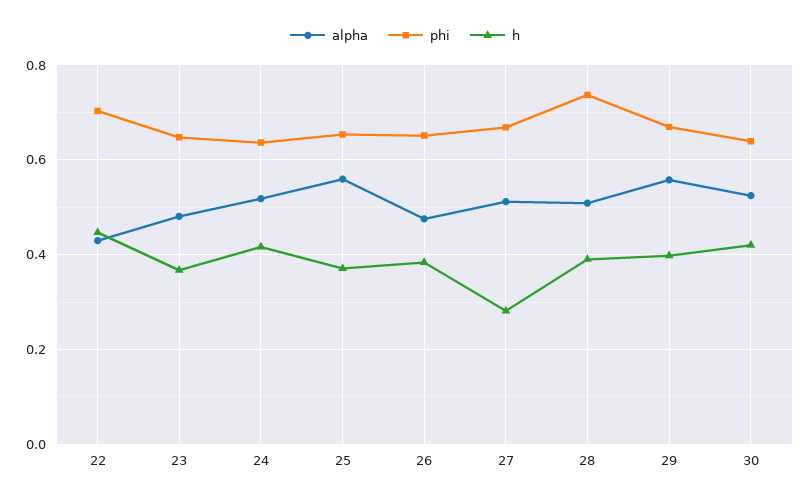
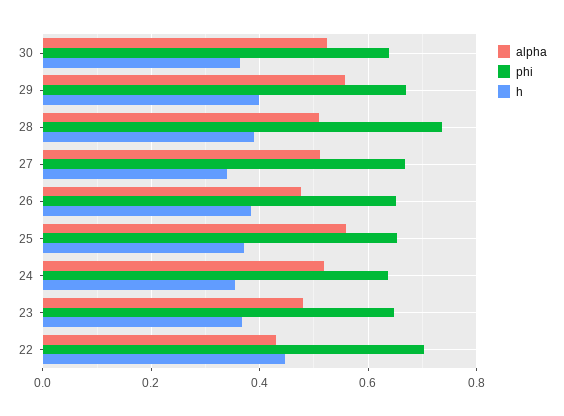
  {
    "alpha": {
      "22": 0.42,
      "23": 0.48,
      "24": 0.52,
      "25": 0.56,
      "26": 0.48,
      "27": 0.52,
      "28": 0.5,
      "29": 0.56,
      "30": 0.52
    },
    "phi": {
      "22": 0.7,
      "23": 0.64,
      "24": 0.64,
      "25": 0.66,
      "26": 0.66,
      "27": 0.66,
      "28": 0.74,
      "29": 0.66,
      "30": 0.64
    },
    "h": {
      "22": 0.44,
      "23": 0.36,
-     "24": 0.42,
+     "24": 0.36,
      "25": 0.38,
      "26": 0.38,
-     "27": 0.28,
+     "27": 0.34,
      "28": 0.4,
      "29": 0.4,
-     "30": 0.42
+     "30": 0.36
    }
  }

